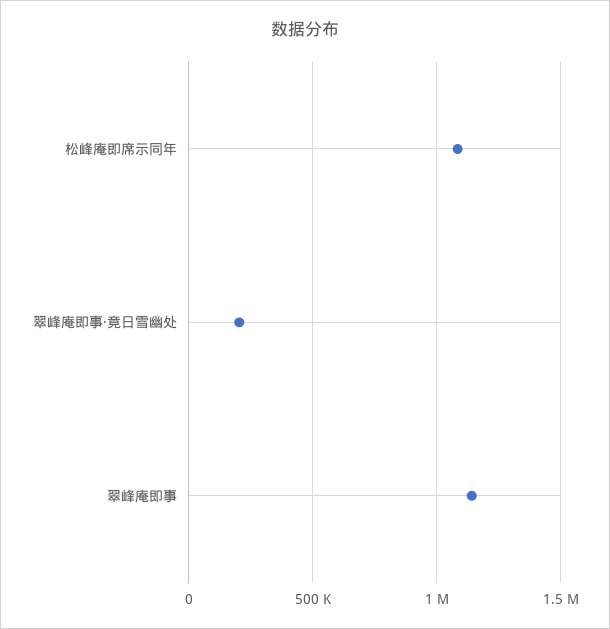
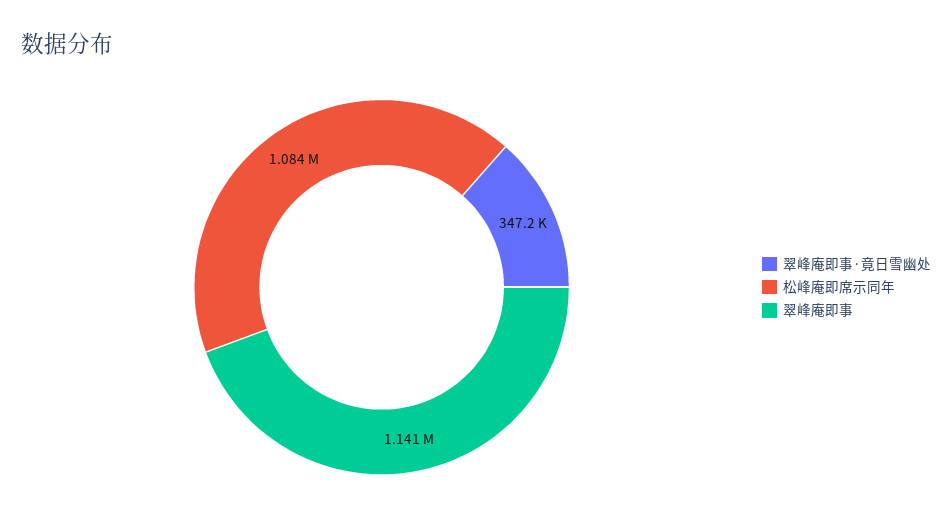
  {
    "松峰庵即席示同年": 1084000,
-   "翠峰庵即事·竟日雪幽处": 200000,
+   "翠峰庵即事·竟日雪幽处": 347200,
    "翠峰庵即事": 1141000
  }

